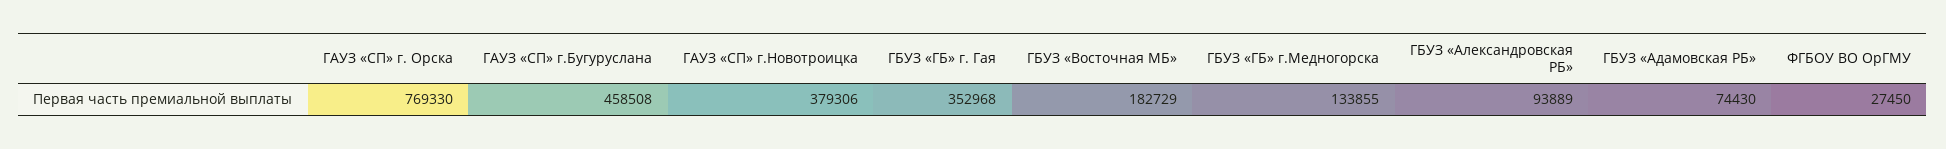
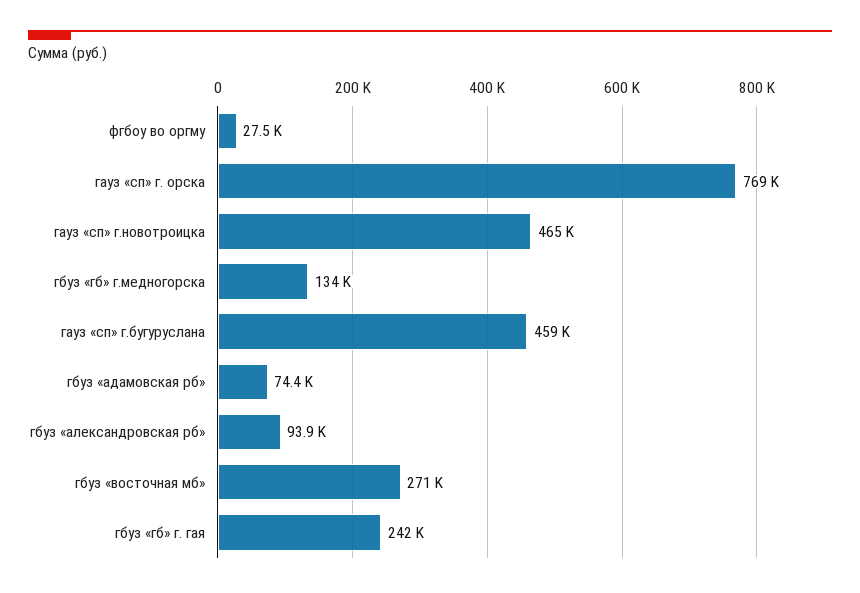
  {
    "ГАУЗ «СП» г. Орска": 769330,
    "ГАУЗ «СП» г.Бугуруслана": 458508,
-   "ГАУЗ «СП» г.Новотроицка": 379306,
+   "ГАУЗ «СП» г.Новотроицка": 465000,
-   "ГБУЗ «ГБ» г. Гая": 352968,
+   "ГБУЗ «ГБ» г. Гая": 242000,
-   "ГБУЗ «Восточная МБ»": 182729,
+   "ГБУЗ «Восточная МБ»": 271000,
    "ГБУЗ «ГБ» г.Медногорска": 133855,
    "ГБУЗ «Александровская РБ»": 93889,
    "ГБУЗ «Адамовская РБ»": 74430,
    "ФГБОУ ВО ОрГМУ": 27450
  }

